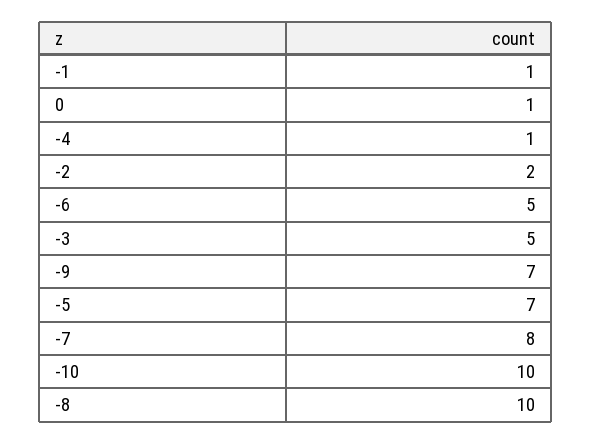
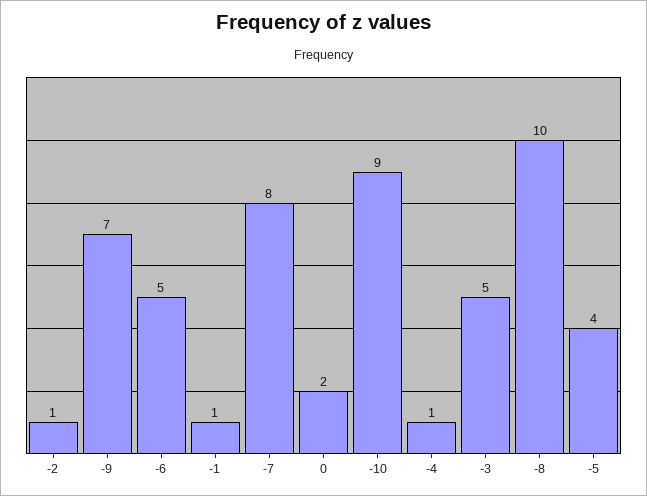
  {
    "-1": 1,
-   "0": 1,
+   "0": 2,
    "-4": 1,
-   "-2": 2,
+   "-2": 1,
    "-6": 5,
    "-3": 5,
    "-9": 7,
-   "-5": 7,
+   "-5": 4,
    "-7": 8,
-   "-10": 10,
+   "-10": 9,
    "-8": 10
  }

